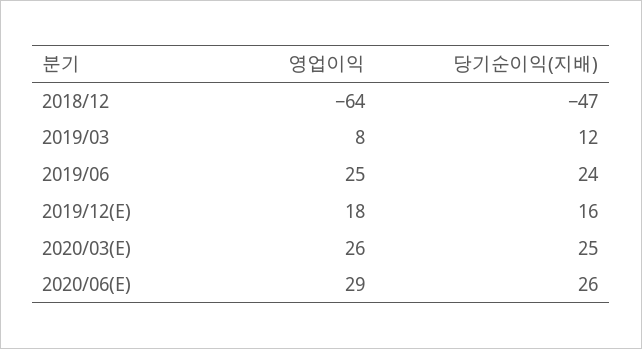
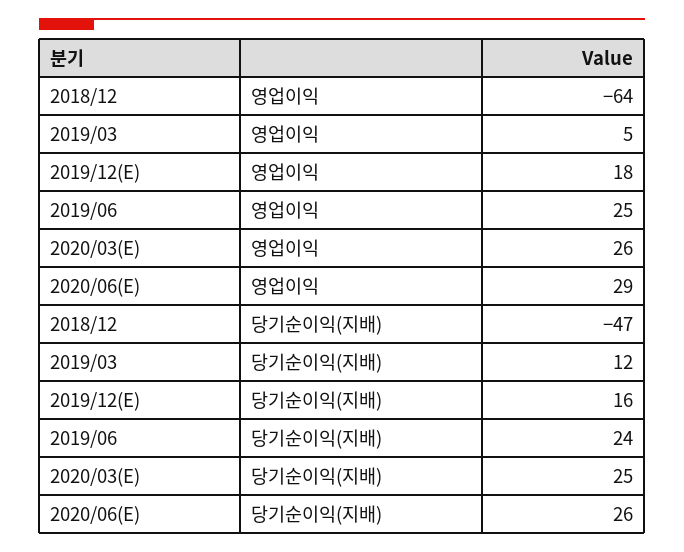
  {
    "영업이익": {
      "2018/12": -64,
-     "2019/03": 8,
+     "2019/03": 5,
      "2019/06": 25,
      "2019/12(E)": 18,
      "2020/03(E)": 26,
      "2020/06(E)": 29
    },
    "당기순이익(지배)": {
      "2018/12": -47,
      "2019/03": 12,
      "2019/06": 24,
      "2019/12(E)": 16,
      "2020/03(E)": 25,
      "2020/06(E)": 26
    }
  }

